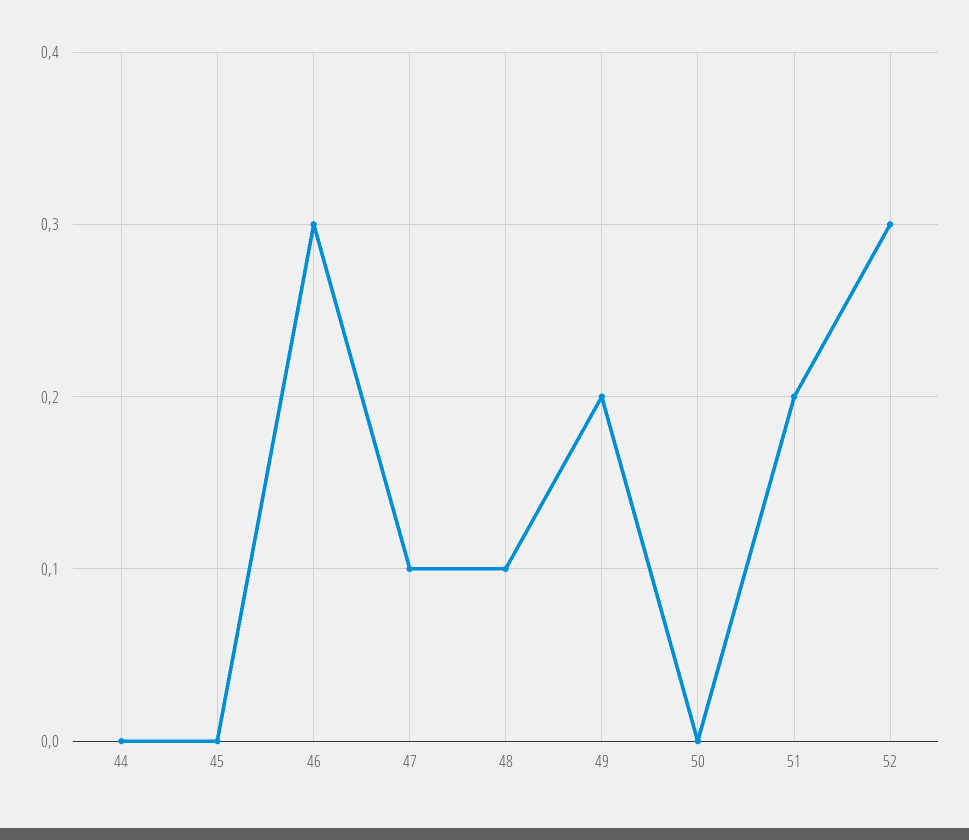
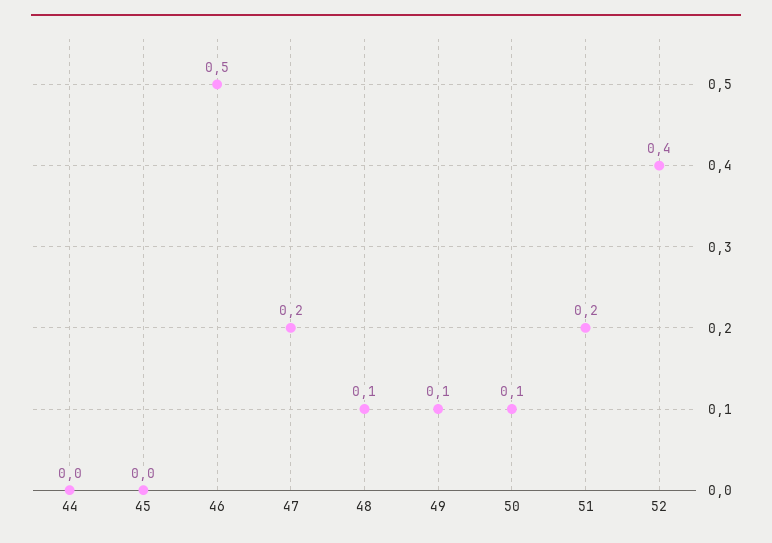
  {
    "44": 0,
    "45": 0,
-   "46": 0.3,
+   "46": 0.5,
-   "47": 0.1,
+   "47": 0.2,
    "48": 0.1,
-   "49": 0.2,
+   "49": 0.1,
-   "50": 0,
+   "50": 0.1,
    "51": 0.2,
-   "52": 0.3
+   "52": 0.4
  }

